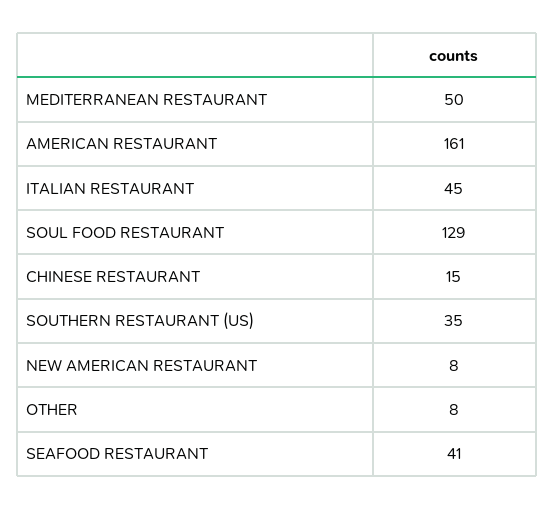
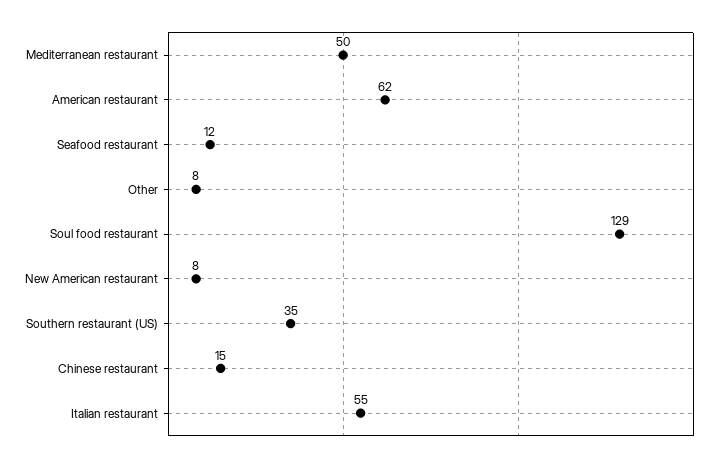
  {
    "MEDITERRANEAN RESTAURANT": 50,
-   "AMERICAN RESTAURANT": 161,
+   "AMERICAN RESTAURANT": 62,
-   "ITALIAN RESTAURANT": 45,
+   "ITALIAN RESTAURANT": 55,
    "SOUL FOOD RESTAURANT": 129,
    "CHINESE RESTAURANT": 15,
    "SOUTHERN RESTAURANT (US)": 35,
    "NEW AMERICAN RESTAURANT": 8,
    "OTHER": 8,
-   "SEAFOOD RESTAURANT": 41
+   "SEAFOOD RESTAURANT": 12
  }

